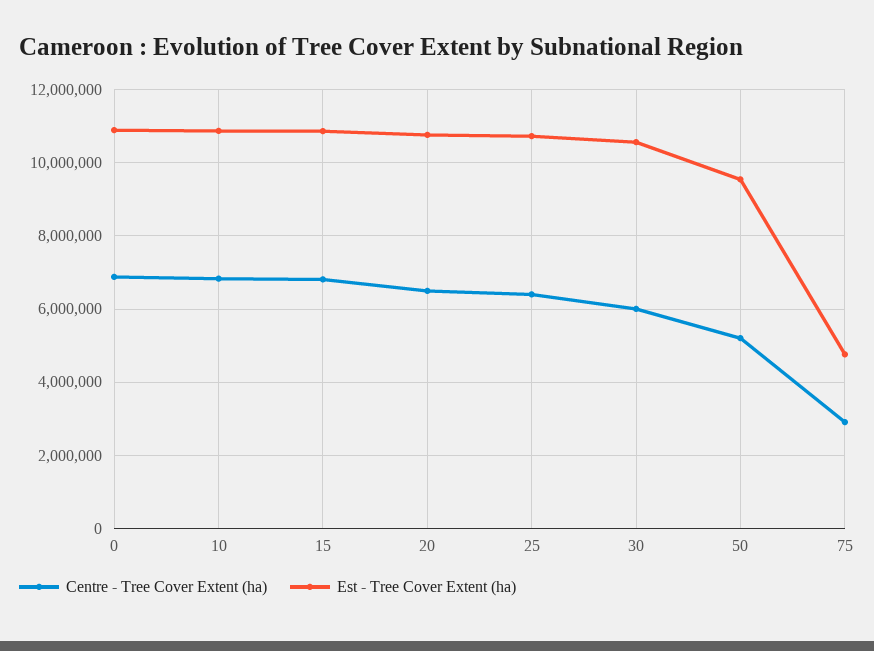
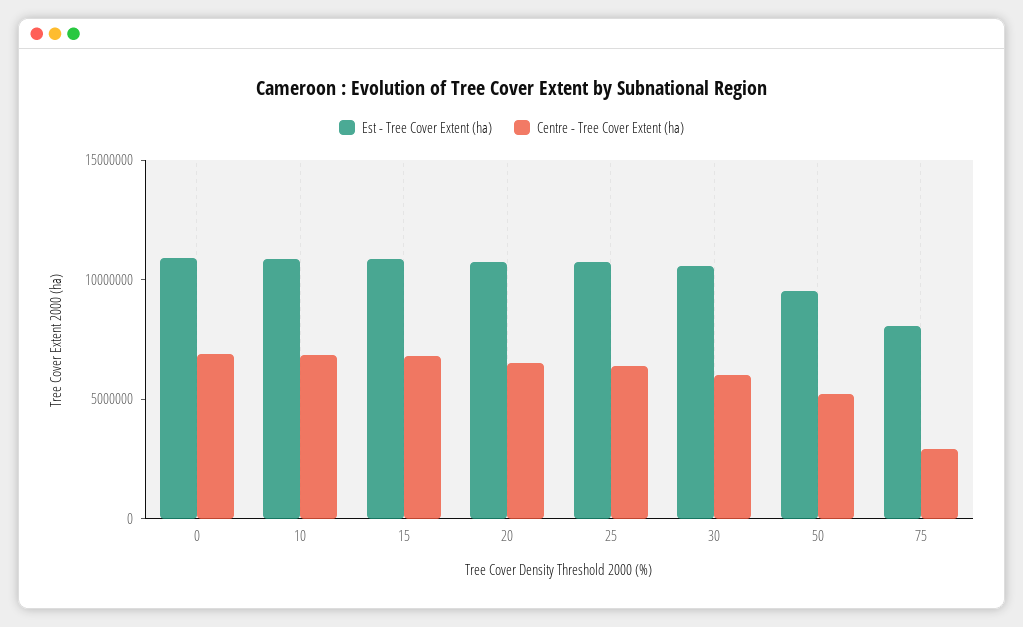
  {
    "Centre - Tree Cover Extent (ha)": {
      "0": 6800000,
      "10": 6800000,
      "15": 6800000,
      "20": 6400000,
      "25": 6400000,
      "30": 6000000,
      "50": 5200000,
      "75": 3000000
    },
    "Est - Tree Cover Extent (ha)": {
      "0": 10800000,
      "10": 10800000,
      "15": 10800000,
      "20": 10800000,
      "25": 10800000,
      "30": 10600000,
      "50": 9600000,
-     "75": 4800000
+     "75": 8000000
    }
  }

